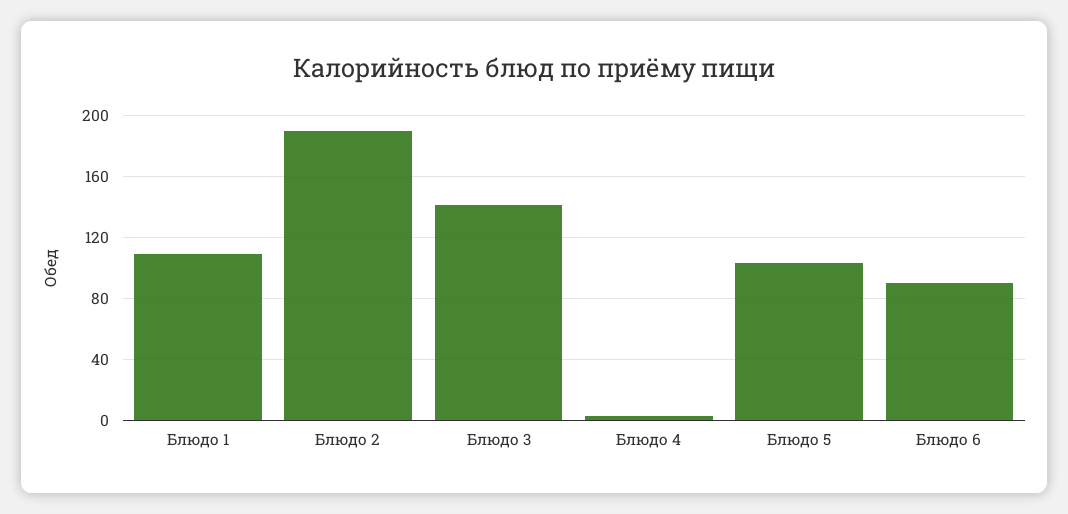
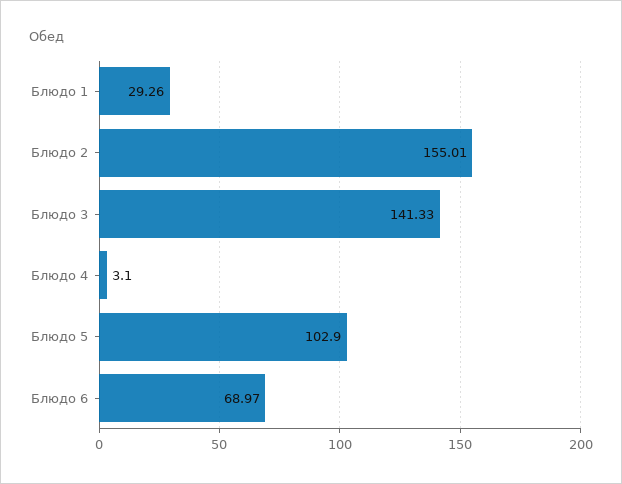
  {
-   "Блюдо 1": 110,
+   "Блюдо 1": 29.26,
-   "Блюдо 2": 190,
+   "Блюдо 2": 155.01,
    "Блюдо 3": 141.33,
    "Блюдо 4": 3.1,
    "Блюдо 5": 102.9,
-   "Блюдо 6": 90
+   "Блюдо 6": 68.97
  }

